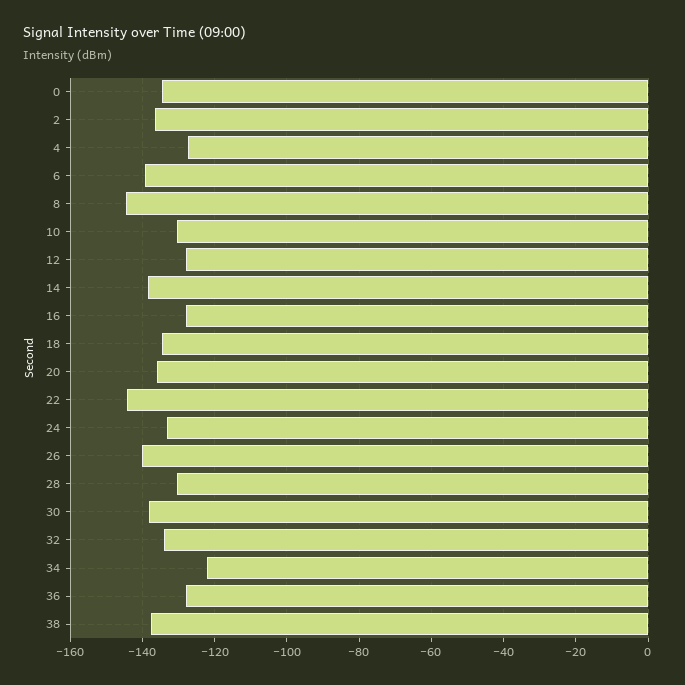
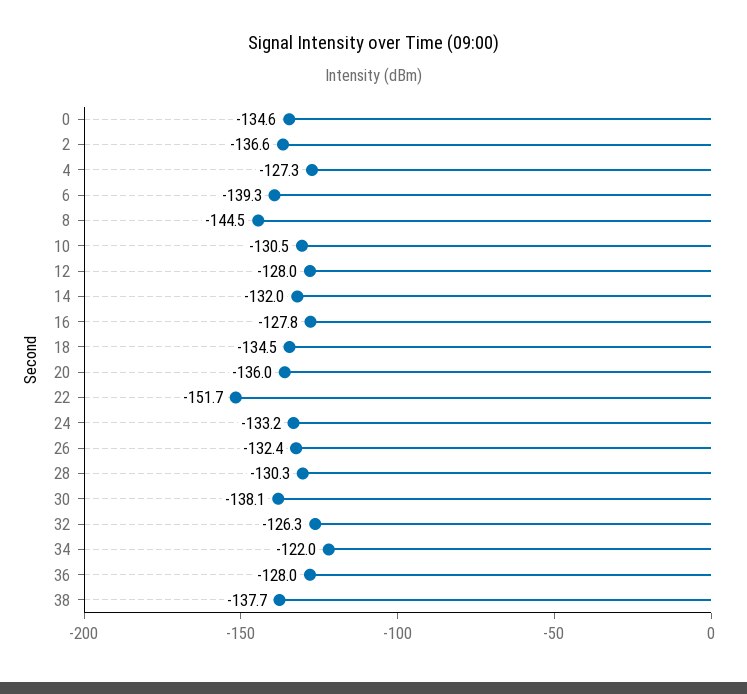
  {
    "0": -134.6,
    "2": -136.6,
    "4": -127.3,
    "6": -139.3,
    "8": -144.5,
    "10": -130.5,
    "12": -128,
-   "14": -138,
+   "14": -132,
    "16": -127.8,
    "18": -134.5,
    "20": -136,
-   "22": -144,
+   "22": -151.7,
    "24": -133.2,
-   "26": -140,
+   "26": -132.4,
    "28": -130.3,
    "30": -138.1,
-   "32": -134,
+   "32": -126.3,
    "34": -122,
    "36": -128,
    "38": -137.7
  }

